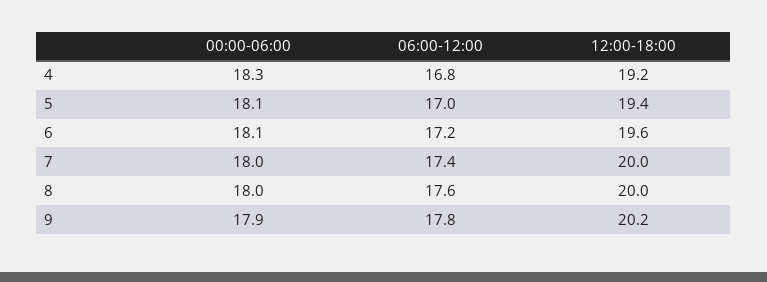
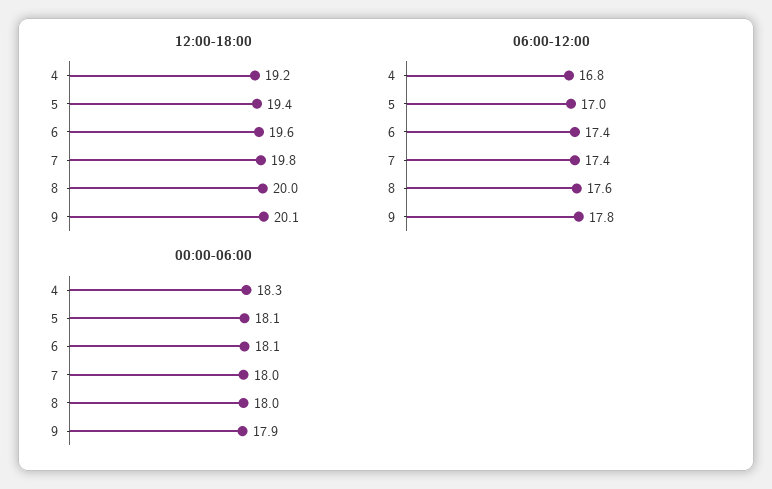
  {
    "00:00-06:00": {
      "4": 18.3,
      "5": 18.1,
      "6": 18.1,
      "7": 18,
      "8": 18,
      "9": 17.9
    },
    "06:00-12:00": {
      "4": 16.8,
      "5": 17,
-     "6": 17.2,
+     "6": 17.4,
      "7": 17.4,
      "8": 17.6,
      "9": 17.8
    },
    "12:00-18:00": {
      "4": 19.2,
      "5": 19.4,
      "6": 19.6,
-     "7": 20,
+     "7": 19.8,
      "8": 20,
-     "9": 20.2
+     "9": 20.1
    }
  }

